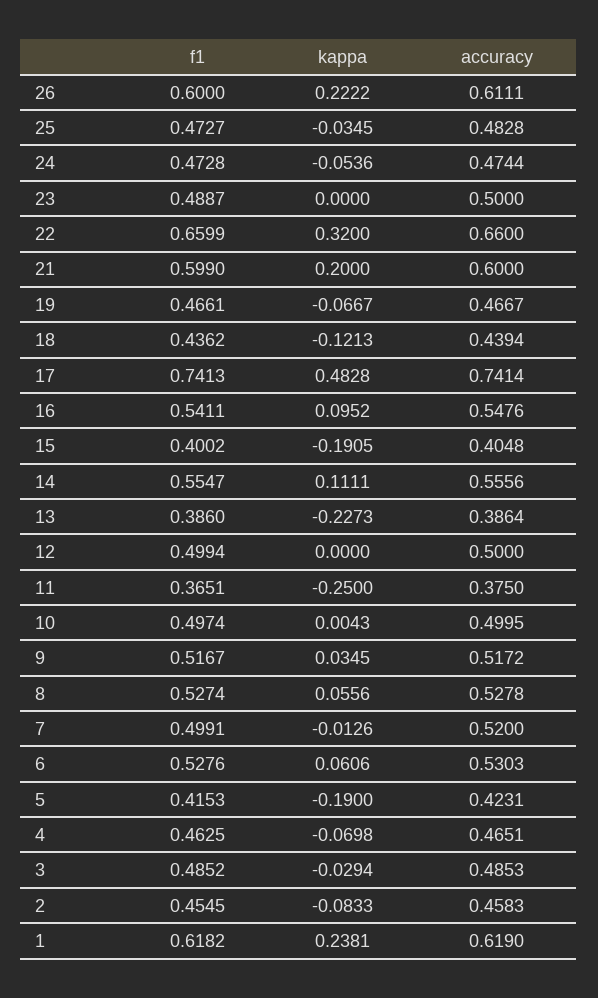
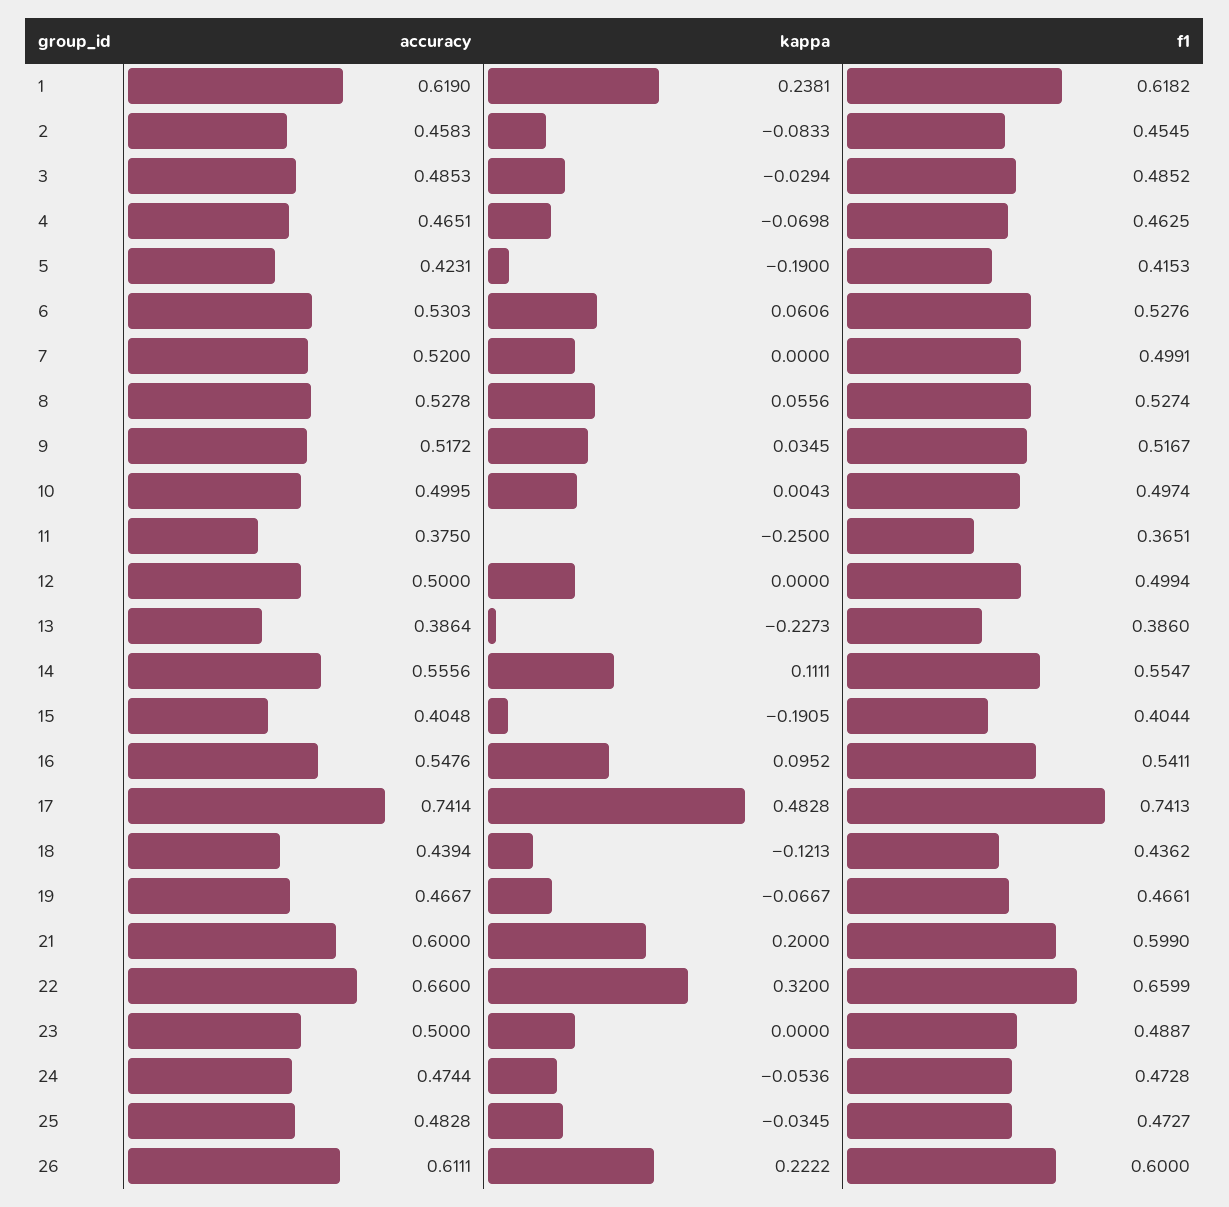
  {
    "f1": {
      "26": 0.6,
      "25": 0.4727,
      "24": 0.4728,
      "23": 0.4887,
      "22": 0.6599,
      "21": 0.599,
      "19": 0.4661,
      "18": 0.4362,
      "17": 0.7413,
      "16": 0.5411,
-     "15": 0.4002,
+     "15": 0.4044,
      "14": 0.5547,
      "13": 0.386,
      "12": 0.4994,
      "11": 0.3651,
      "10": 0.4974,
      "9": 0.5167,
      "8": 0.5274,
      "7": 0.4991,
      "6": 0.5276,
      "5": 0.4153,
      "4": 0.4625,
      "3": 0.4852,
      "2": 0.4545,
      "1": 0.6182
    },
    "kappa": {
      "26": 0.2222,
      "25": -0.0345,
      "24": -0.0536,
      "23": 0,
      "22": 0.32,
      "21": 0.2,
      "19": -0.0667,
      "18": -0.1213,
      "17": 0.4828,
      "16": 0.0952,
      "15": -0.1905,
      "14": 0.1111,
      "13": -0.2273,
      "12": 0,
      "11": -0.25,
      "10": 0.0043,
      "9": 0.0345,
      "8": 0.0556,
-     "7": -0.0126,
+     "7": 0,
      "6": 0.0606,
      "5": -0.19,
      "4": -0.0698,
      "3": -0.0294,
      "2": -0.0833,
      "1": 0.2381
    },
    "accuracy": {
      "26": 0.6111,
      "25": 0.4828,
      "24": 0.4744,
      "23": 0.5,
      "22": 0.66,
      "21": 0.6,
      "19": 0.4667,
      "18": 0.4394,
      "17": 0.7414,
      "16": 0.5476,
      "15": 0.4048,
      "14": 0.5556,
      "13": 0.3864,
      "12": 0.5,
      "11": 0.375,
      "10": 0.4995,
      "9": 0.5172,
      "8": 0.5278,
      "7": 0.52,
      "6": 0.5303,
      "5": 0.4231,
      "4": 0.4651,
      "3": 0.4853,
      "2": 0.4583,
      "1": 0.619
    }
  }

